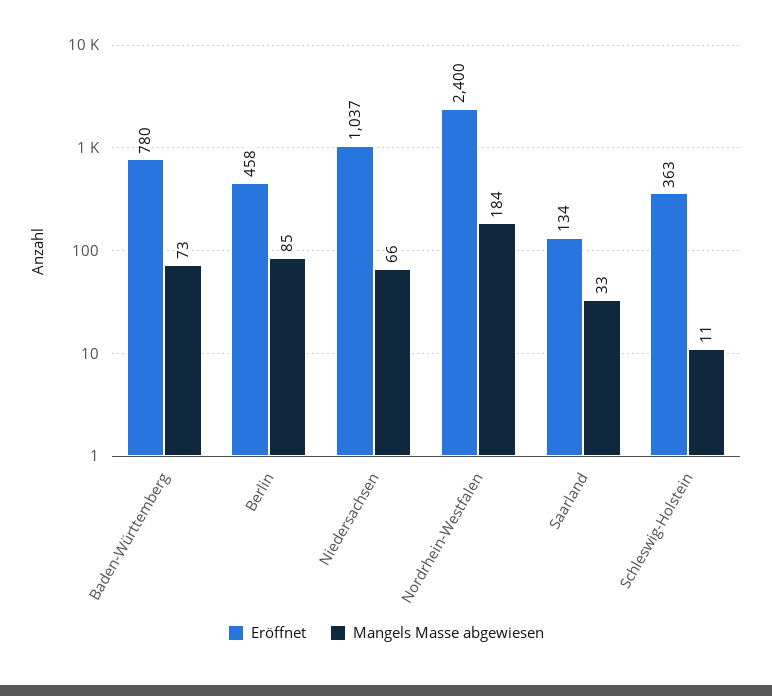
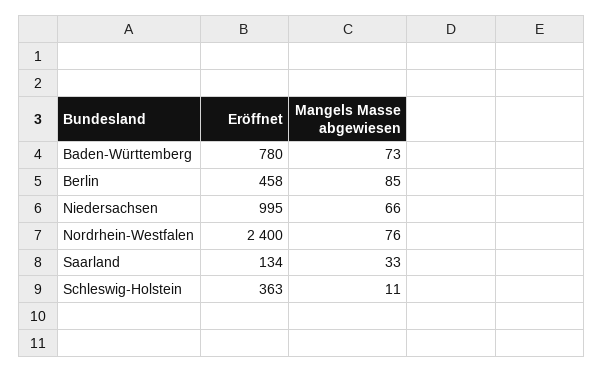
  {
    "Eröffnet": {
      "Baden-Württemberg": 780,
      "Berlin": 458,
-     "Niedersachsen": 1037,
+     "Niedersachsen": 995,
      "Nordrhein-Westfalen": 2400,
      "Saarland": 134,
      "Schleswig-Holstein": 363
    },
    "Mangels Masse abgewiesen": {
      "Baden-Württemberg": 73,
      "Berlin": 85,
      "Niedersachsen": 66,
-     "Nordrhein-Westfalen": 184,
+     "Nordrhein-Westfalen": 76,
      "Saarland": 33,
      "Schleswig-Holstein": 11
    }
  }

